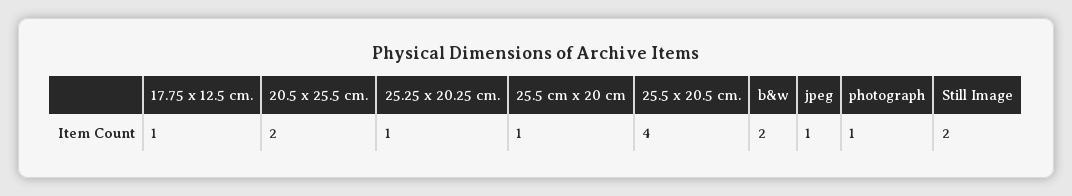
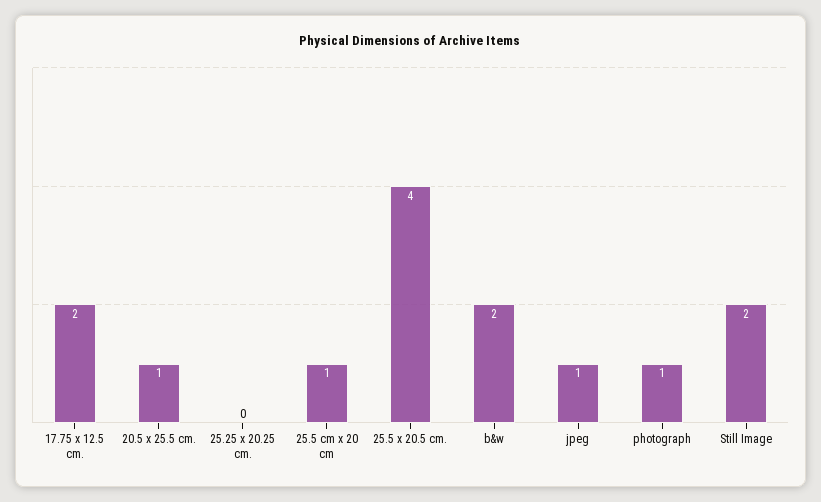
  {
-   "17.75 x 12.5 cm.": 1,
+   "17.75 x 12.5 cm.": 2,
-   "20.5 x 25.5 cm.": 2,
+   "20.5 x 25.5 cm.": 1,
-   "25.25 x 20.25 cm.": 1,
+   "25.25 x 20.25 cm.": 0,
    "25.5 cm x 20 cm": 1,
    "25.5 x 20.5 cm.": 4,
    "b&w": 2,
    "jpeg": 1,
    "photograph": 1,
    "Still Image": 2
  }

